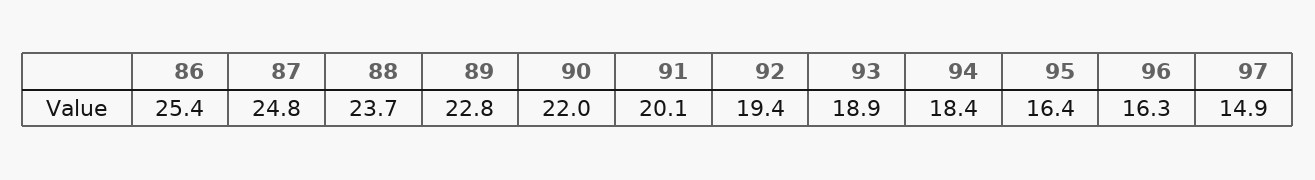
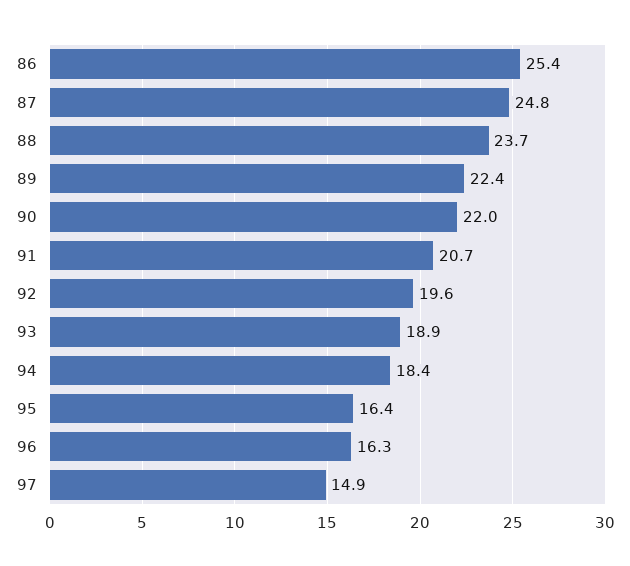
  {
    "86": 25.4,
    "87": 24.8,
    "88": 23.7,
-   "89": 22.8,
+   "89": 22.4,
    "90": 22,
-   "91": 20.1,
+   "91": 20.7,
-   "92": 19.4,
+   "92": 19.6,
    "93": 18.9,
    "94": 18.4,
    "95": 16.4,
    "96": 16.3,
    "97": 14.9
  }

